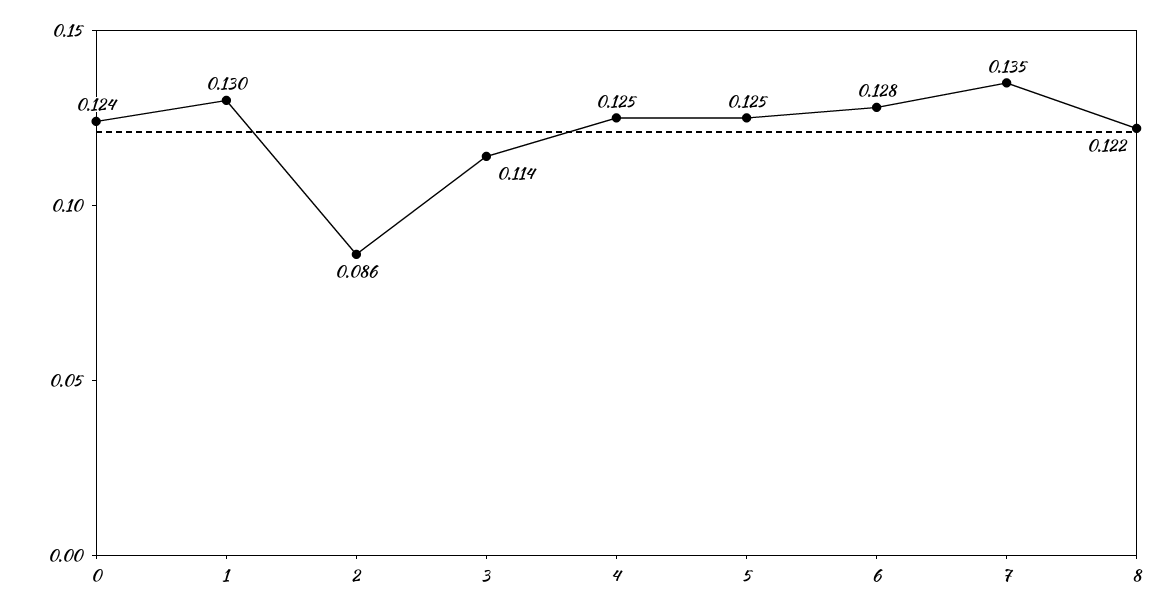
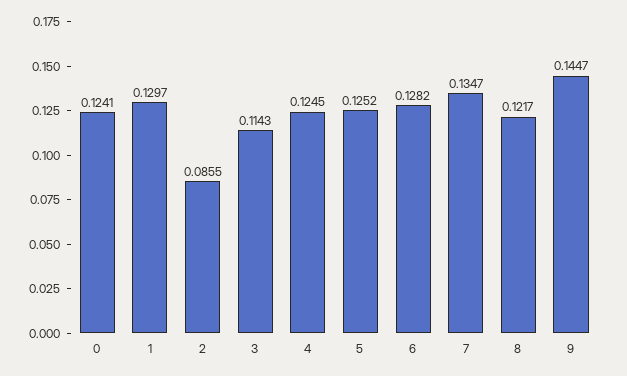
  {
    "0": 0.1241,
    "1": 0.1297,
    "2": 0.0855,
    "3": 0.1143,
    "4": 0.1245,
    "5": 0.1252,
    "6": 0.1282,
    "7": 0.1347,
-   "8": 0.1217
+   "8": 0.1217,
+   "9": 0.1447
  }

